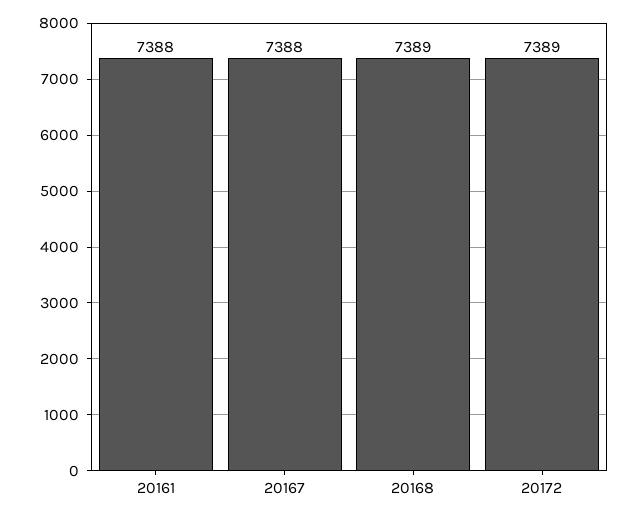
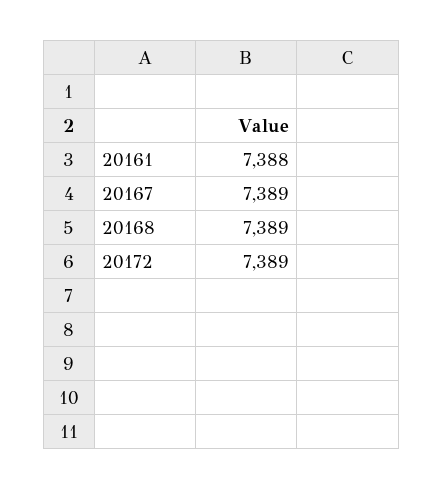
  {
    "20161": 7388,
-   "20167": 7388,
+   "20167": 7389,
    "20168": 7389,
    "20172": 7389
  }

